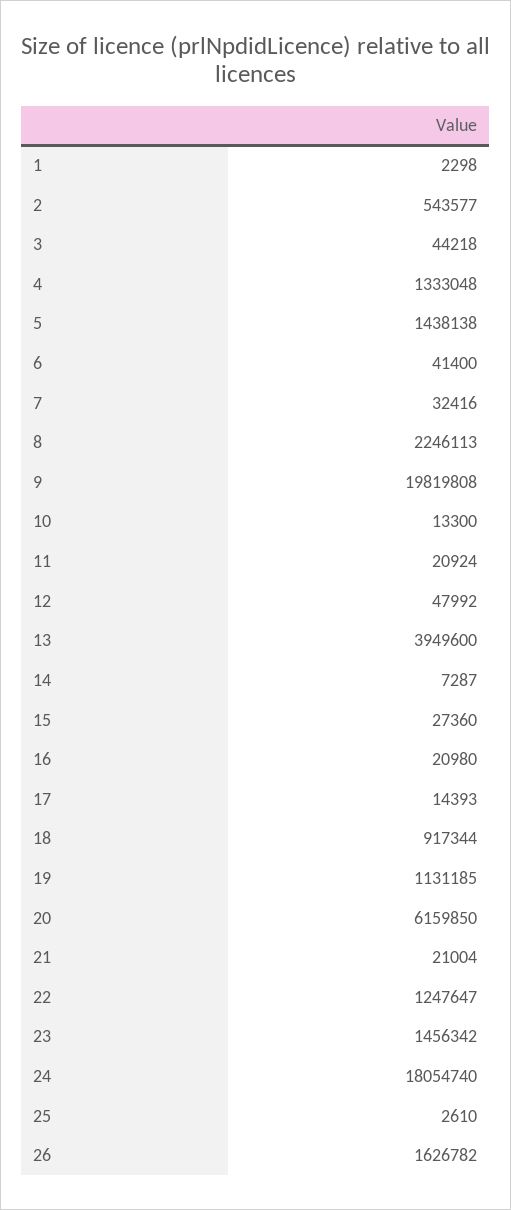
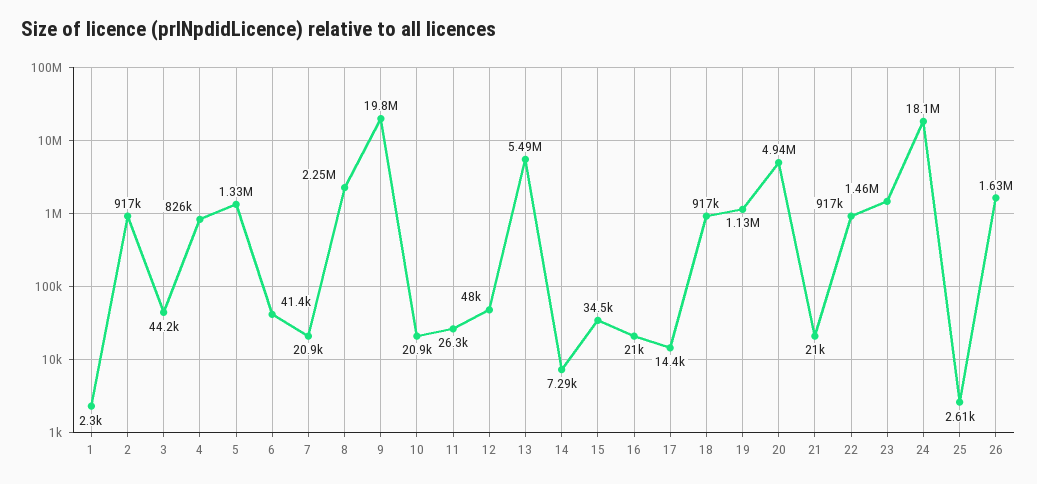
  {
    "1": 2298,
-   "2": 543577,
+   "2": 917000,
    "3": 44218,
-   "4": 1333048,
+   "4": 826000,
-   "5": 1438138,
+   "5": 1330000,
    "6": 41400,
-   "7": 32416,
+   "7": 20900,
    "8": 2246113,
    "9": 19819808,
-   "10": 13300,
+   "10": 20900,
-   "11": 20924,
+   "11": 26300,
    "12": 47992,
-   "13": 3949600,
+   "13": 5490000,
    "14": 7287,
-   "15": 27360,
+   "15": 34500,
    "16": 20980,
    "17": 14393,
    "18": 917344,
    "19": 1131185,
-   "20": 6159850,
+   "20": 4940000,
    "21": 21004,
-   "22": 1247647,
+   "22": 917000,
    "23": 1456342,
    "24": 18054740,
    "25": 2610,
    "26": 1626782
  }

